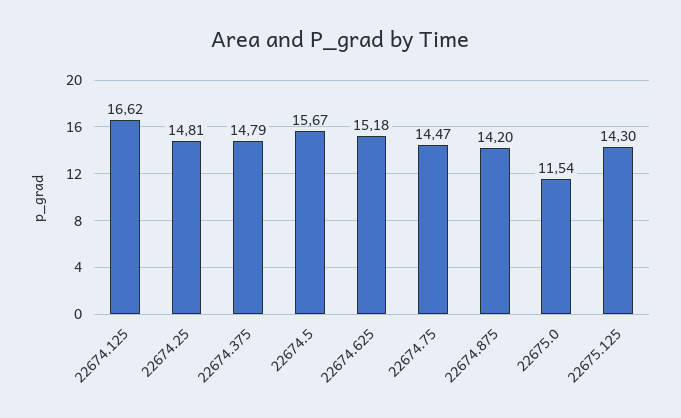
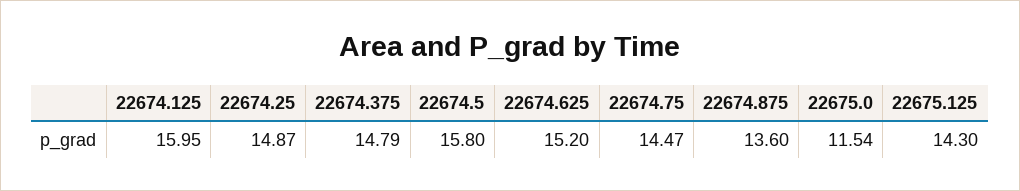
  {
-   "22674.125": 16.62,
+   "22674.125": 15.95,
-   "22674.25": 14.81,
+   "22674.25": 14.87,
    "22674.375": 14.79,
-   "22674.5": 15.67,
+   "22674.5": 15.8,
-   "22674.625": 15.18,
+   "22674.625": 15.2,
    "22674.75": 14.47,
-   "22674.875": 14.2,
+   "22674.875": 13.6,
    "22675.0": 11.54,
    "22675.125": 14.3
  }

